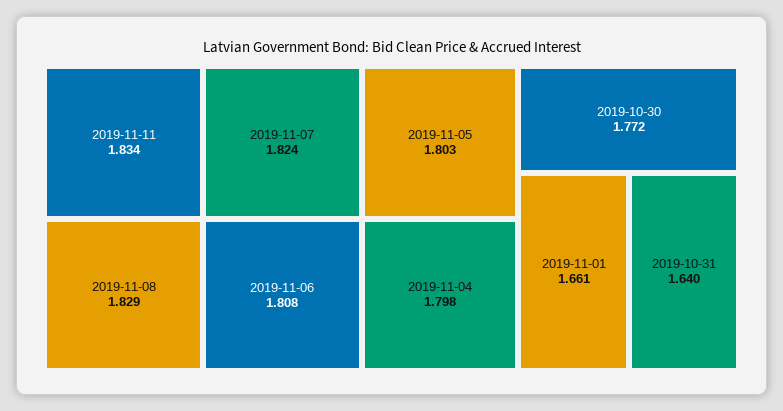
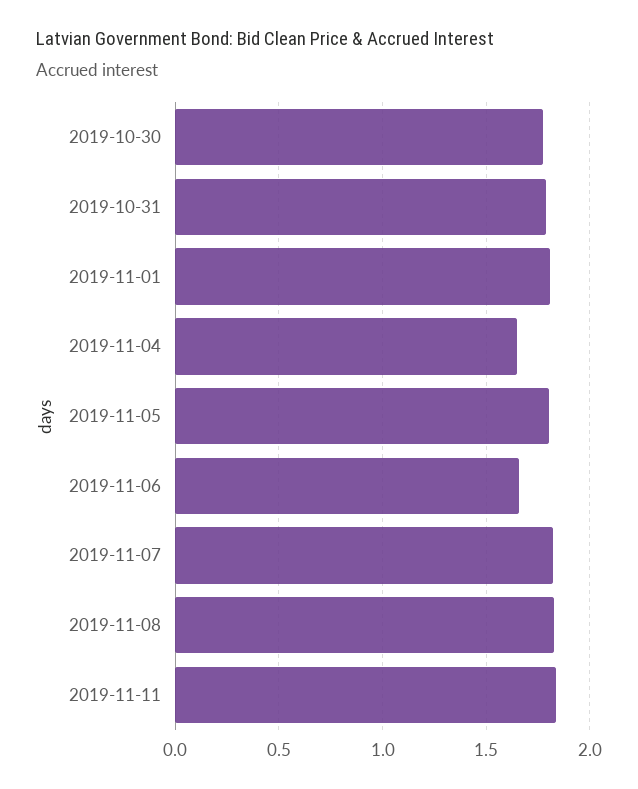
  {
    "2019-11-11": 1.834,
    "2019-11-08": 1.829,
    "2019-11-07": 1.824,
-   "2019-11-06": 1.808,
+   "2019-11-06": 1.65,
    "2019-11-05": 1.803,
-   "2019-11-04": 1.798,
+   "2019-11-04": 1.65,
    "2019-10-30": 1.772,
-   "2019-11-01": 1.661,
+   "2019-11-01": 1.8,
-   "2019-10-31": 1.64
+   "2019-10-31": 1.8
  }

